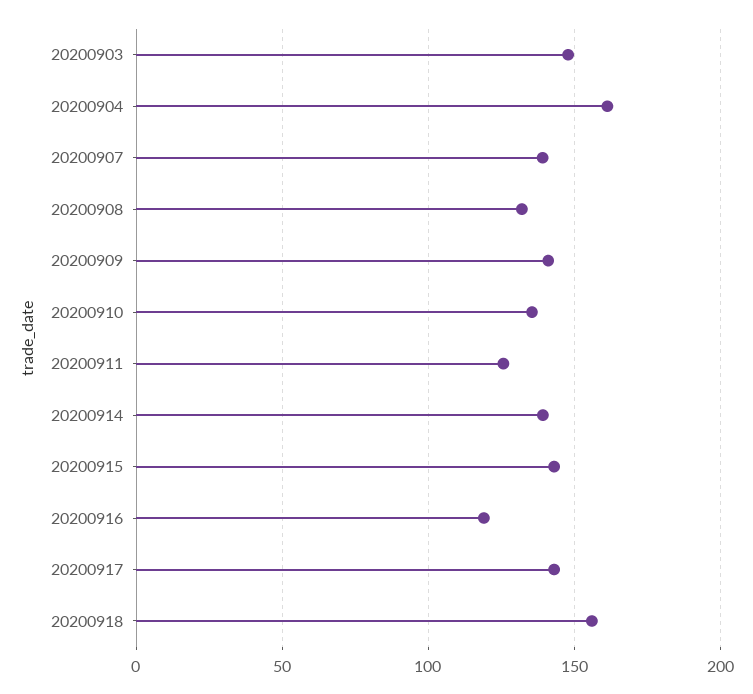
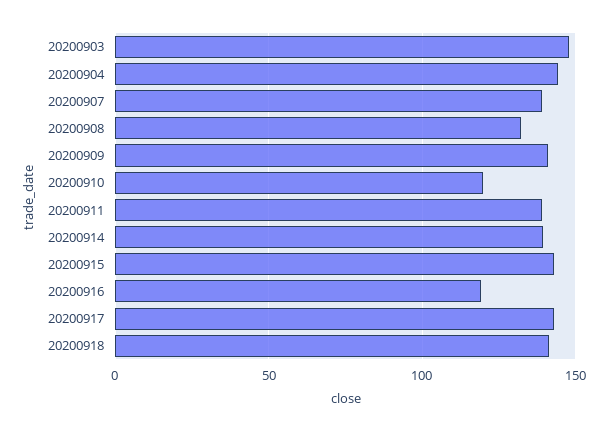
  {
    "20200903": 150,
-   "20200904": 160,
+   "20200904": 145,
    "20200907": 140,
    "20200908": 130,
    "20200909": 140,
-   "20200910": 135,
+   "20200910": 120,
-   "20200911": 125,
+   "20200911": 140,
    "20200914": 140,
    "20200915": 145,
    "20200916": 120,
    "20200917": 145,
-   "20200918": 155
+   "20200918": 140
  }

